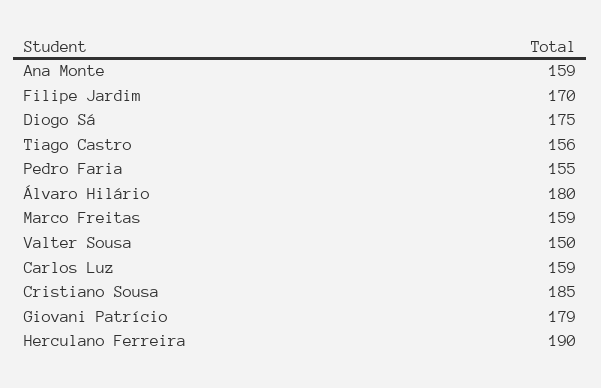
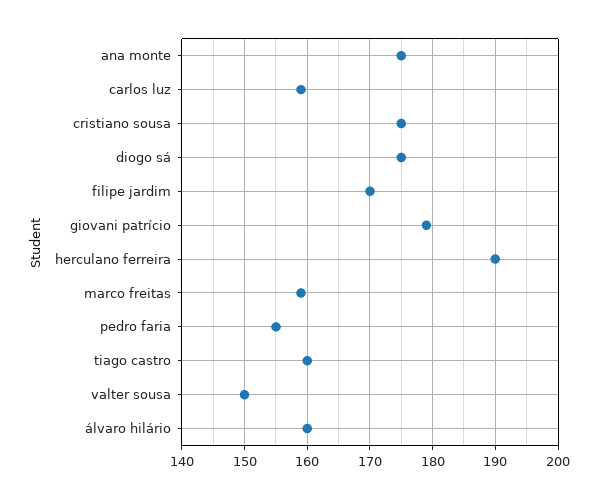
  {
-   "Ana Monte": 159,
+   "Ana Monte": 175,
    "Filipe Jardim": 170,
    "Diogo Sá": 175,
-   "Tiago Castro": 156,
+   "Tiago Castro": 160,
    "Pedro Faria": 155,
-   "Álvaro Hilário": 180,
+   "Álvaro Hilário": 160,
    "Marco Freitas": 159,
    "Valter Sousa": 150,
    "Carlos Luz": 159,
-   "Cristiano Sousa": 185,
+   "Cristiano Sousa": 175,
    "Giovani Patrício": 179,
    "Herculano Ferreira": 190
  }

